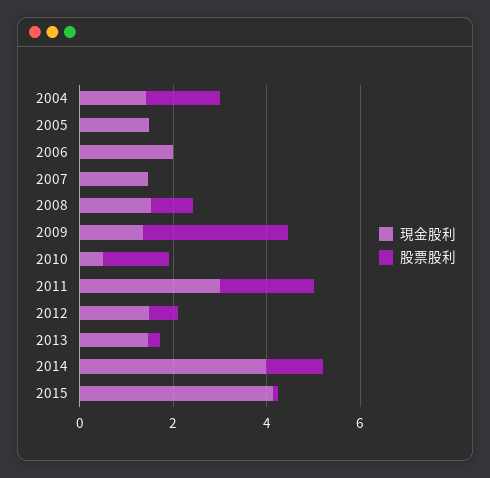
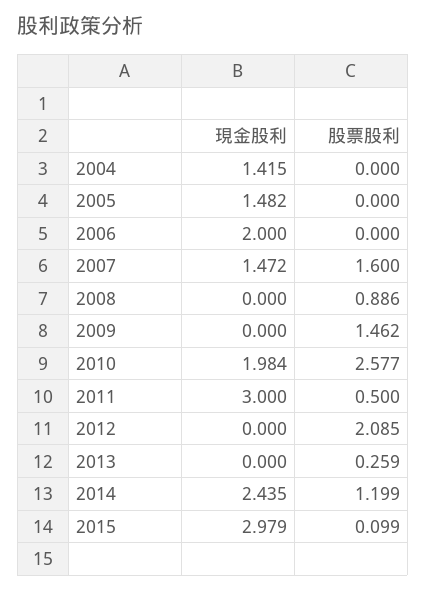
  {
    "現金股利": {
      "2004": 1.415,
      "2005": 1.482,
      "2006": 2,
      "2007": 1.472,
-     "2008": 1.5,
+     "2008": 0,
-     "2009": 1.5,
+     "2009": 0,
-     "2010": 0.5,
+     "2010": 1.984,
      "2011": 3,
-     "2012": 1.5,
+     "2012": 0,
-     "2013": 1.5,
+     "2013": 0,
-     "2014": 4,
+     "2014": 2.435,
-     "2015": 4
+     "2015": 2.979
    },
    "股票股利": {
-     "2004": 1.5,
+     "2004": 0,
      "2005": 0,
      "2006": 0,
-     "2007": 0,
+     "2007": 1.6,
      "2008": 0.886,
-     "2009": 3,
+     "2009": 1.462,
-     "2010": 1.5,
+     "2010": 2.577,
-     "2011": 2,
+     "2011": 0.5,
-     "2012": 0.5,
+     "2012": 2.085,
      "2013": 0.259,
      "2014": 1.199,
      "2015": 0.099
    }
  }

